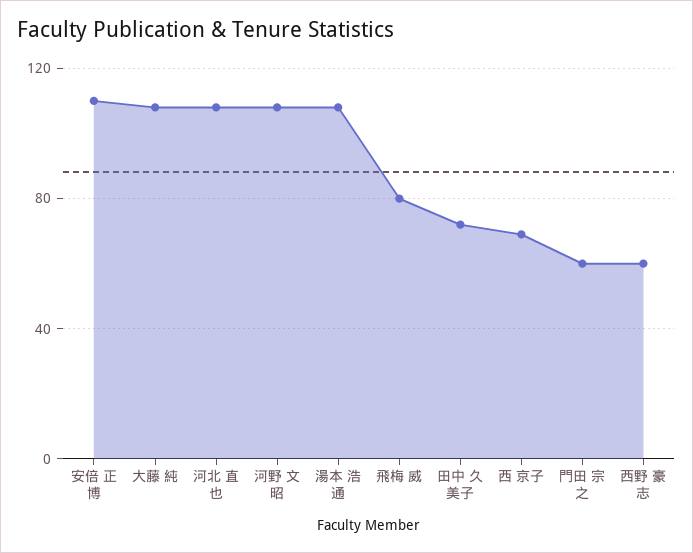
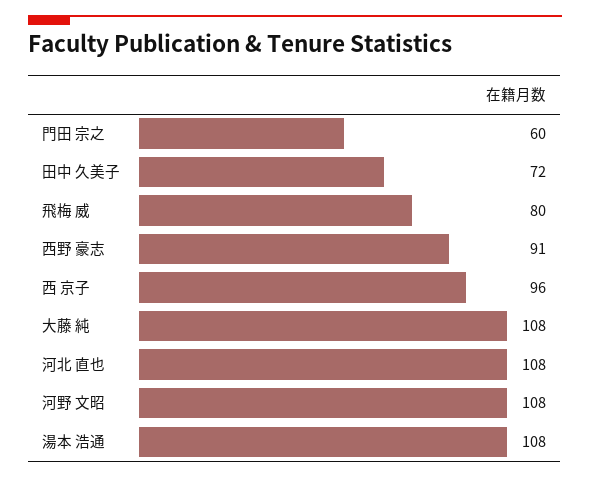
  {
-   "安倍 正博": 110,
    "大藤 純": 108,
    "河北 直也": 108,
    "河野 文昭": 108,
    "湯本 浩通": 108,
    "飛梅 威": 80,
    "田中 久美子": 72,
-   "西 京子": 70,
+   "西 京子": 96,
    "門田 宗之": 60,
-   "西野 豪志": 60
+   "西野 豪志": 91
  }

